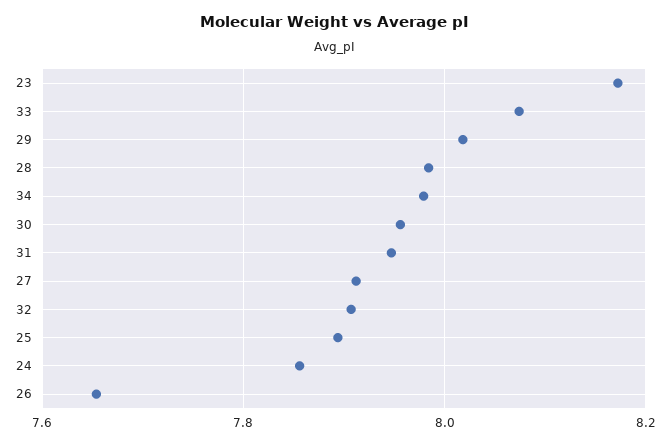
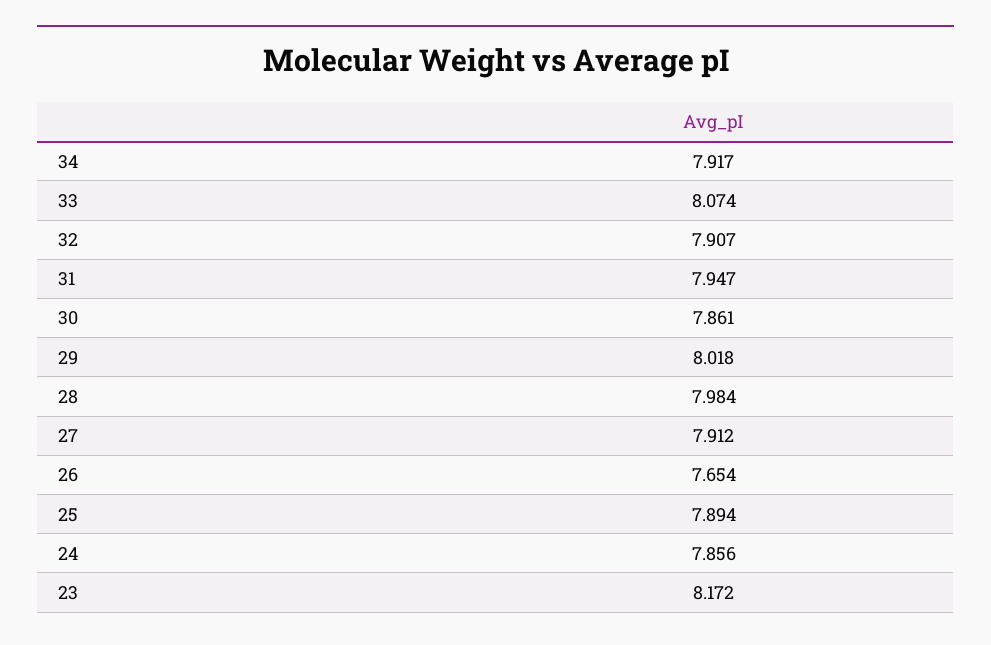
  {
    "23": 8.172,
    "33": 8.074,
    "29": 8.018,
    "28": 7.984,
-   "34": 7.98,
+   "34": 7.917,
-   "30": 7.96,
+   "30": 7.861,
    "31": 7.947,
    "27": 7.912,
    "32": 7.907,
    "25": 7.894,
    "24": 7.856,
    "26": 7.654
  }

